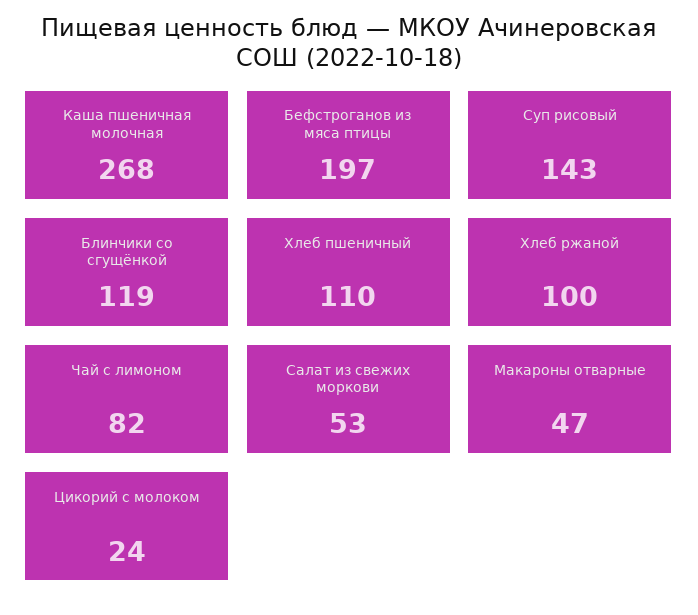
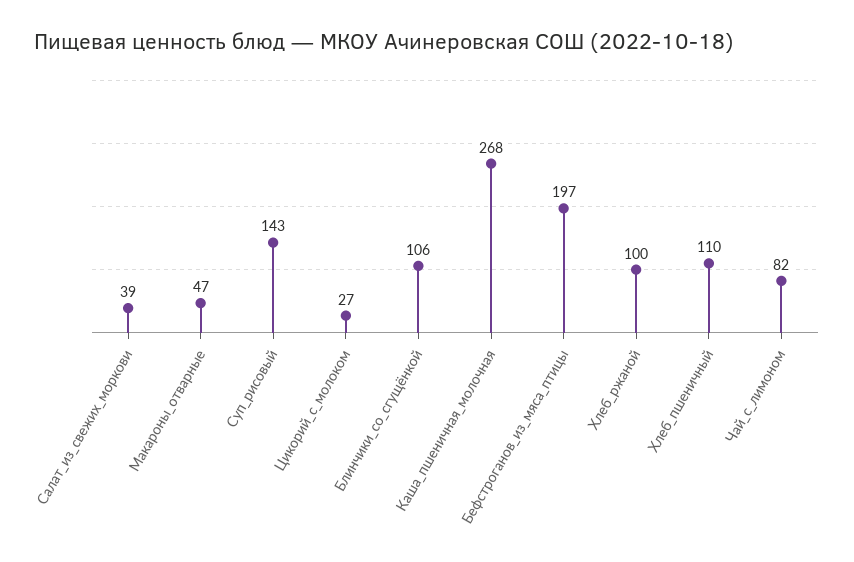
  {
    "Каша пшеничная молочная": 268,
    "Бефстроганов из мяса птицы": 197,
    "Суп рисовый": 143,
-   "Блинчики со сгущёнкой": 119,
+   "Блинчики со сгущёнкой": 106,
    "Хлеб пшеничный": 110,
    "Хлеб ржаной": 100,
    "Чай с лимоном": 82,
-   "Салат из свежих моркови": 53,
+   "Салат из свежих моркови": 39,
    "Макароны отварные": 47,
-   "Цикорий с молоком": 24
+   "Цикорий с молоком": 27
  }

